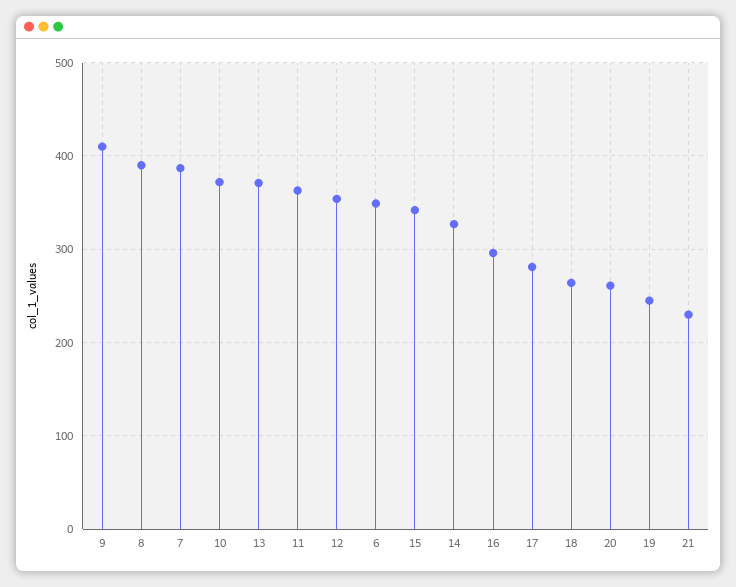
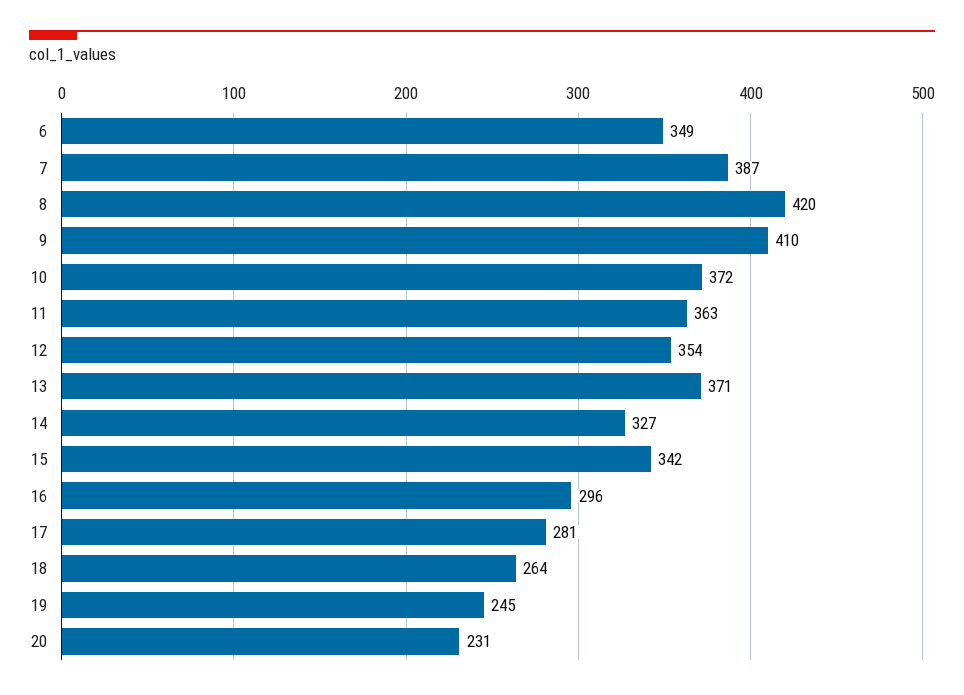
  {
    "9": 410,
-   "8": 390,
+   "8": 420,
    "7": 387,
    "10": 372,
    "13": 371,
    "11": 363,
    "12": 354,
    "6": 349,
    "15": 342,
    "14": 327,
    "16": 296,
    "17": 281,
    "18": 264,
-   "20": 260,
+   "20": 231,
-   "19": 245,
+   "19": 245
-   "21": 230
  }

